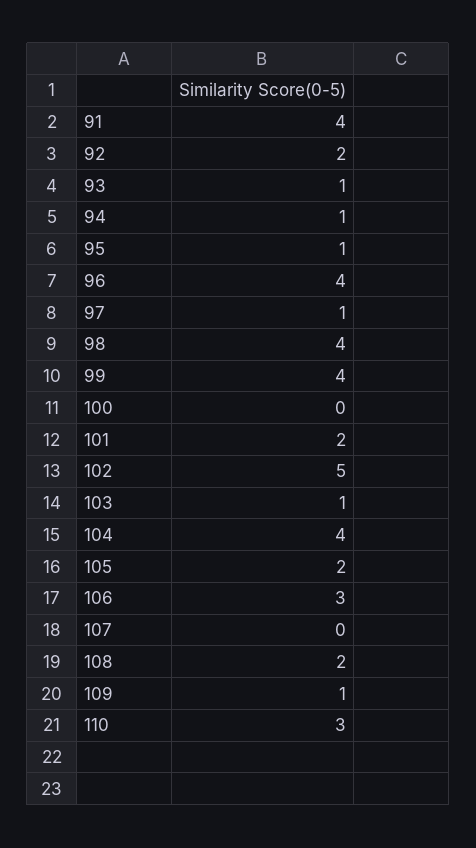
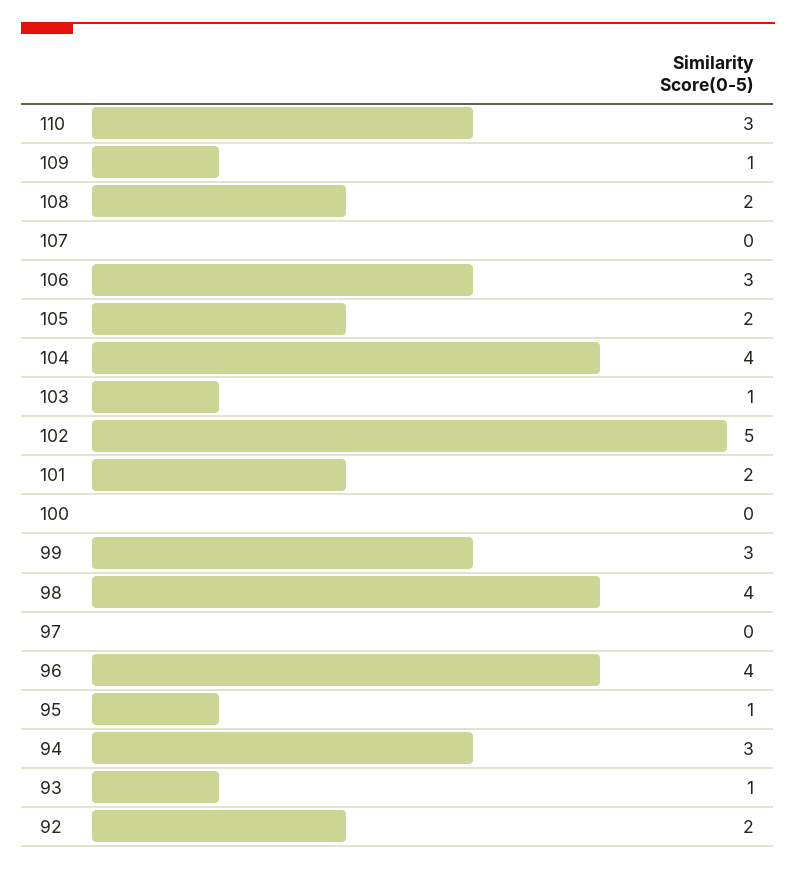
  {
-   "91": 4,
    "92": 2,
    "93": 1,
-   "94": 1,
+   "94": 3,
    "95": 1,
    "96": 4,
-   "97": 1,
+   "97": 0,
    "98": 4,
-   "99": 4,
+   "99": 3,
    "100": 0,
    "101": 2,
    "102": 5,
    "103": 1,
    "104": 4,
    "105": 2,
    "106": 3,
    "107": 0,
    "108": 2,
    "109": 1,
    "110": 3
  }

